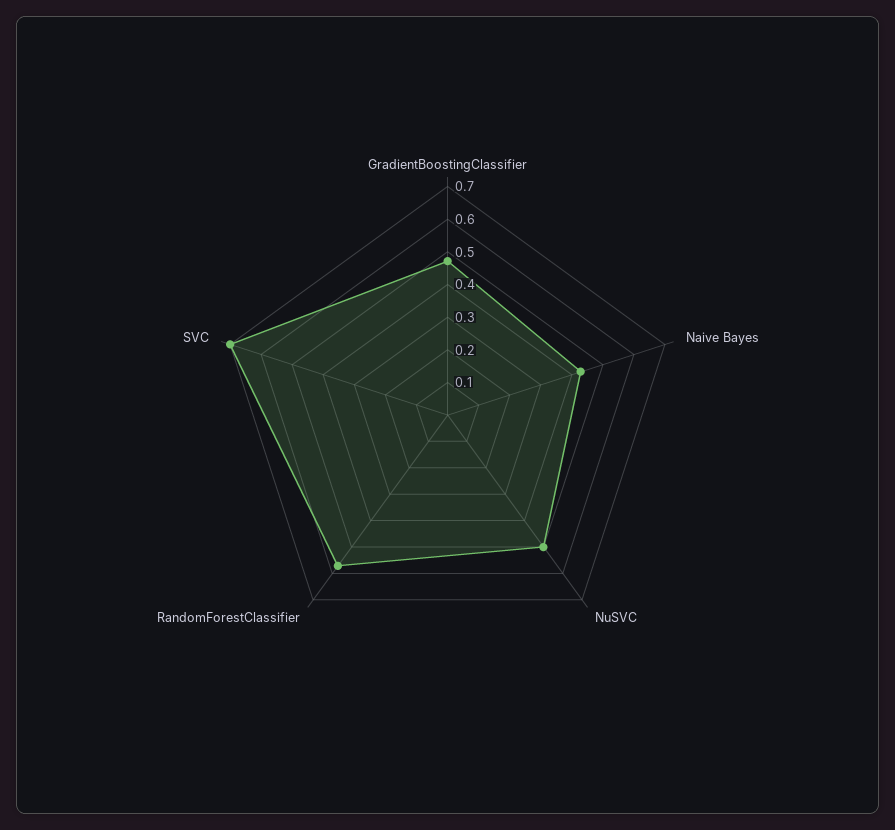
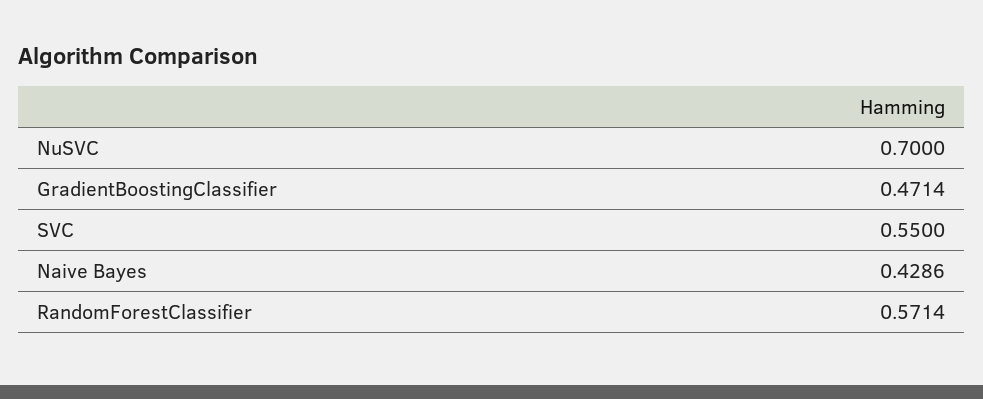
  {
    "GradientBoostingClassifier": 0.4714,
    "Naive Bayes": 0.4286,
-   "NuSVC": 0.5,
+   "NuSVC": 0.7,
    "RandomForestClassifier": 0.5714,
-   "SVC": 0.7
+   "SVC": 0.55
  }

